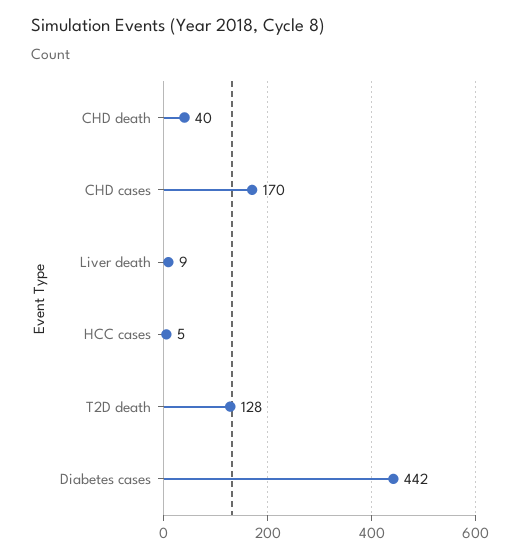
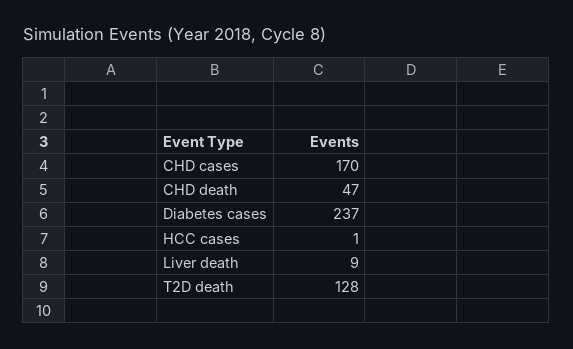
  {
-   "CHD death": 40,
+   "CHD death": 47,
    "CHD cases": 170,
    "Liver death": 9,
-   "HCC cases": 5,
+   "HCC cases": 1,
    "T2D death": 128,
-   "Diabetes cases": 442
+   "Diabetes cases": 237
  }

